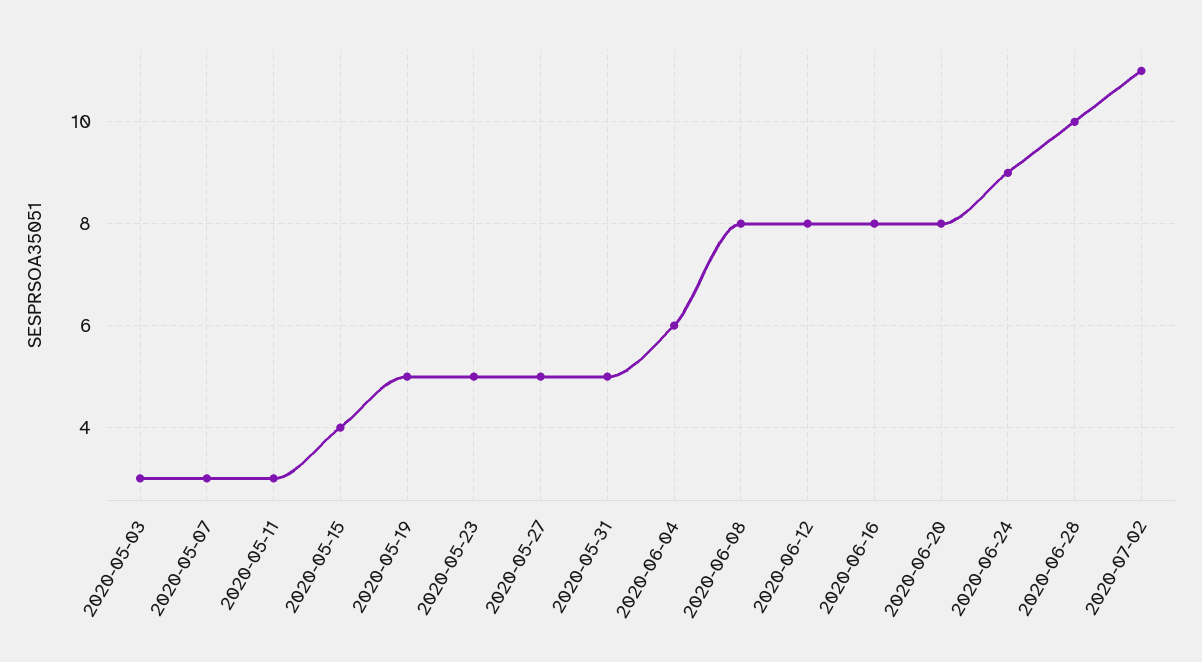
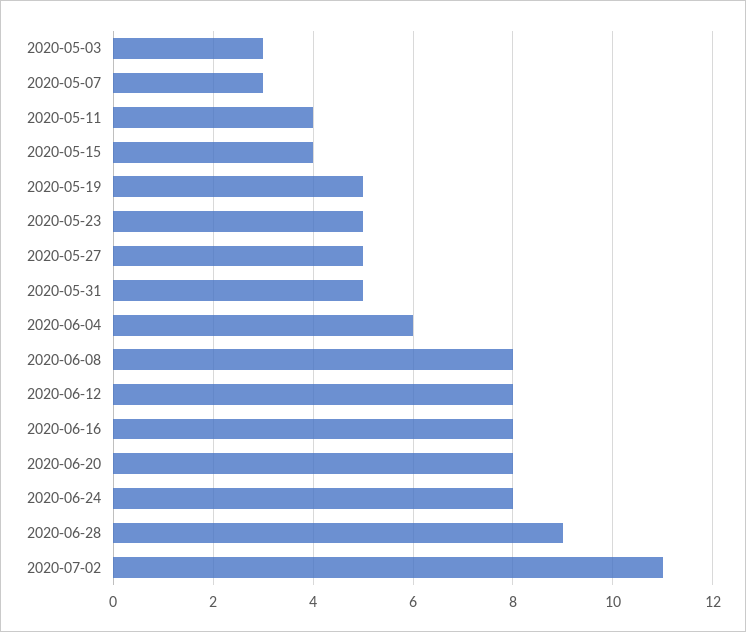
  {
    "2020-05-03": 3,
    "2020-05-07": 3,
-   "2020-05-11": 3,
+   "2020-05-11": 4,
    "2020-05-15": 4,
    "2020-05-19": 5,
    "2020-05-23": 5,
    "2020-05-27": 5,
    "2020-05-31": 5,
    "2020-06-04": 6,
    "2020-06-08": 8,
    "2020-06-12": 8,
    "2020-06-16": 8,
    "2020-06-20": 8,
-   "2020-06-24": 9,
+   "2020-06-24": 8,
-   "2020-06-28": 10,
+   "2020-06-28": 9,
    "2020-07-02": 11
  }

